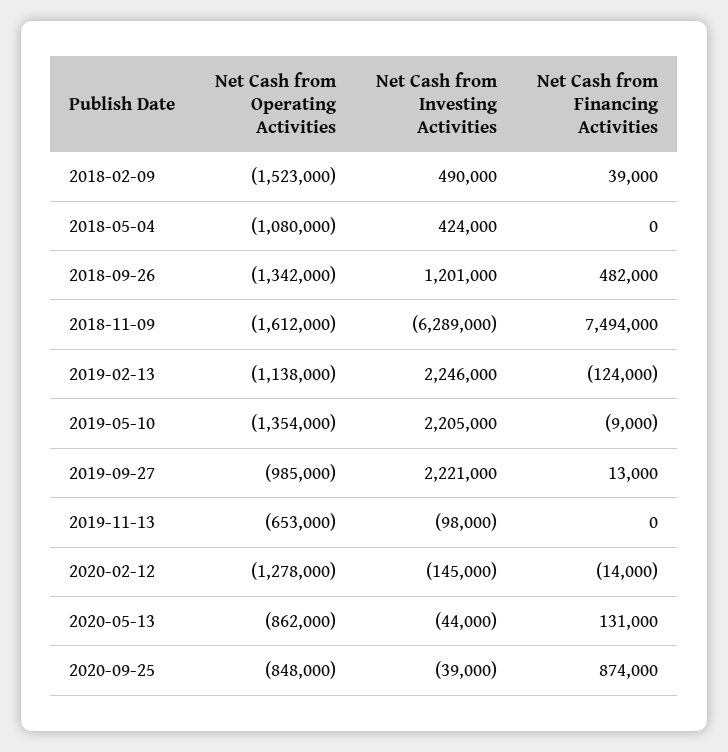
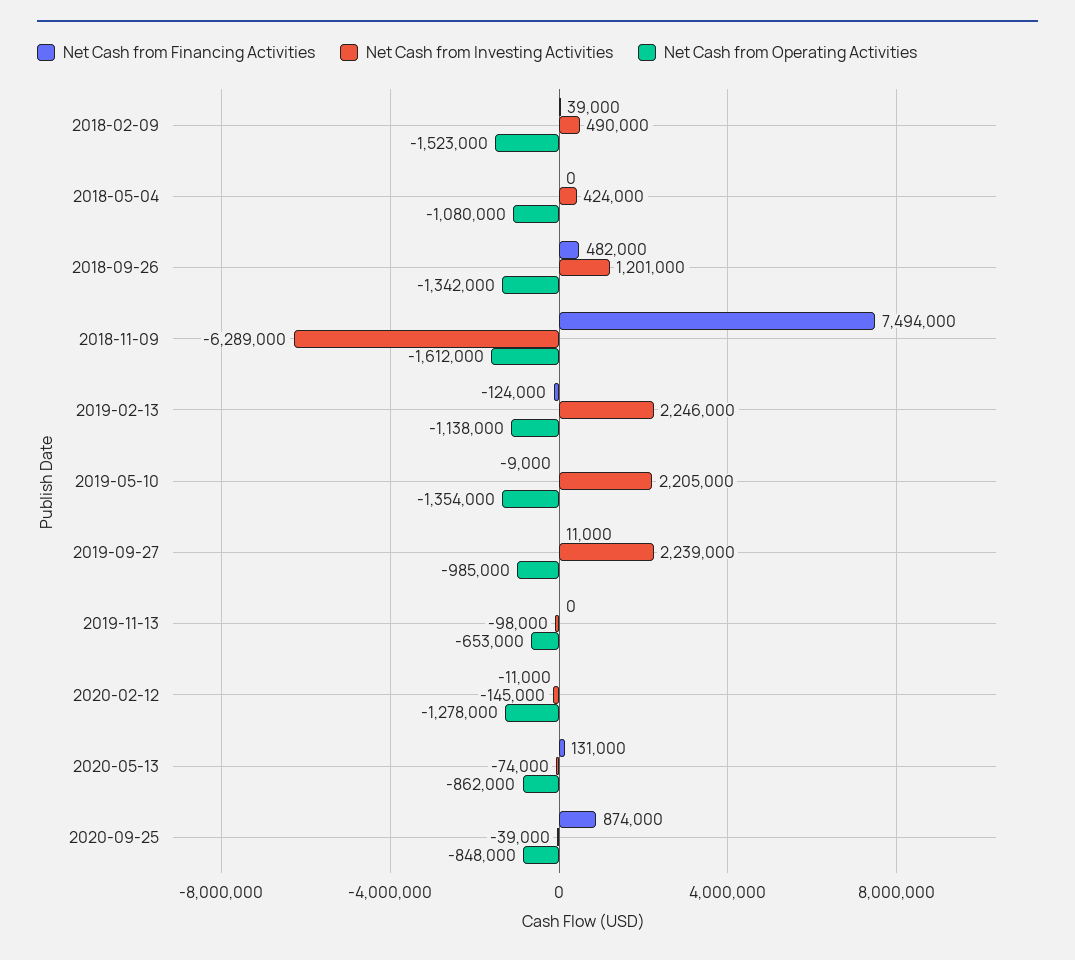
  {
    "Net Cash from Operating Activities": {
      "2018-02-09": -1523000,
      "2018-05-04": -1080000,
      "2018-09-26": -1342000,
      "2018-11-09": -1612000,
      "2019-02-13": -1138000,
      "2019-05-10": -1354000,
      "2019-09-27": -985000,
      "2019-11-13": -653000,
      "2020-02-12": -1278000,
      "2020-05-13": -862000,
      "2020-09-25": -848000
    },
    "Net Cash from Investing Activities": {
      "2018-02-09": 490000,
      "2018-05-04": 424000,
      "2018-09-26": 1201000,
      "2018-11-09": -6289000,
      "2019-02-13": 2246000,
      "2019-05-10": 2205000,
-     "2019-09-27": 2221000,
+     "2019-09-27": 2239000,
      "2019-11-13": -98000,
      "2020-02-12": -145000,
-     "2020-05-13": -44000,
+     "2020-05-13": -74000,
      "2020-09-25": -39000
    },
    "Net Cash from Financing Activities": {
      "2018-02-09": 39000,
      "2018-05-04": 0,
      "2018-09-26": 482000,
      "2018-11-09": 7494000,
      "2019-02-13": -124000,
      "2019-05-10": -9000,
-     "2019-09-27": 13000,
+     "2019-09-27": 11000,
      "2019-11-13": 0,
-     "2020-02-12": -14000,
+     "2020-02-12": -11000,
      "2020-05-13": 131000,
      "2020-09-25": 874000
    }
  }

